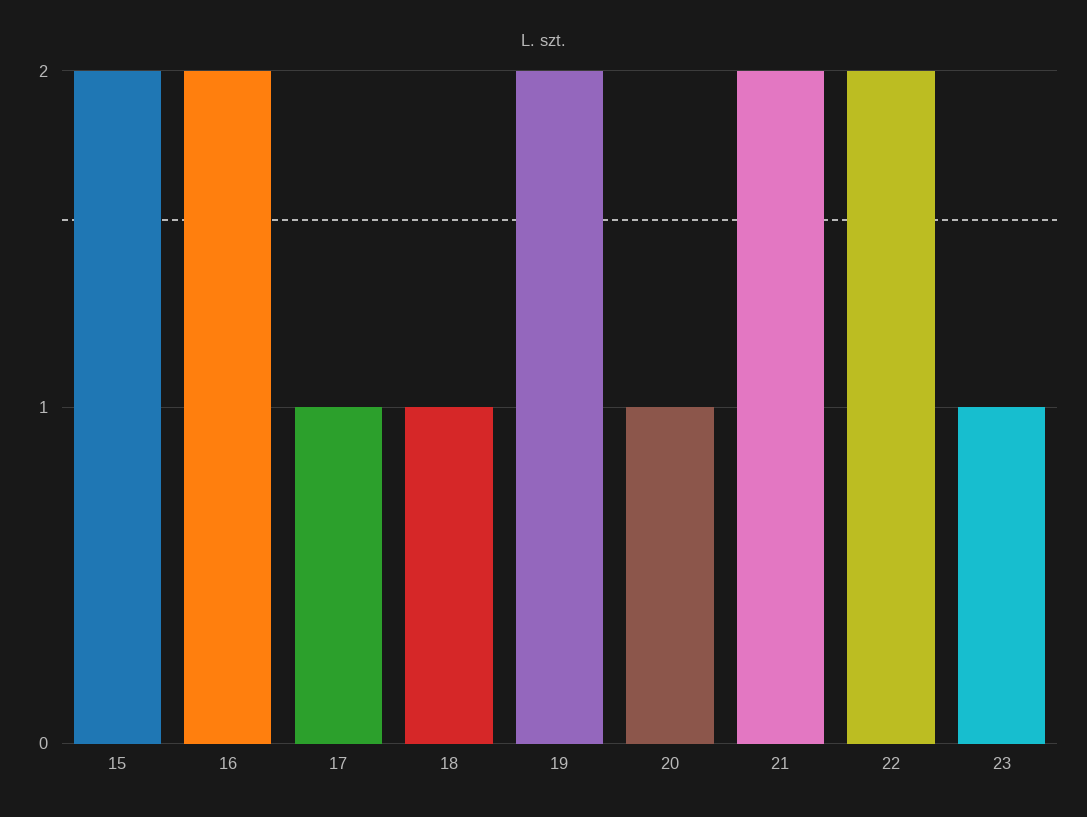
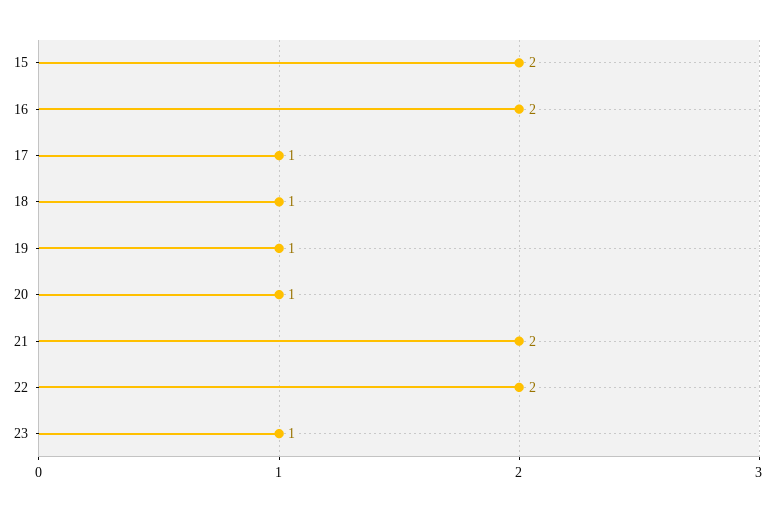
  {
    "15": 2,
    "16": 2,
    "17": 1,
    "18": 1,
-   "19": 2,
+   "19": 1,
    "20": 1,
    "21": 2,
    "22": 2,
    "23": 1
  }

